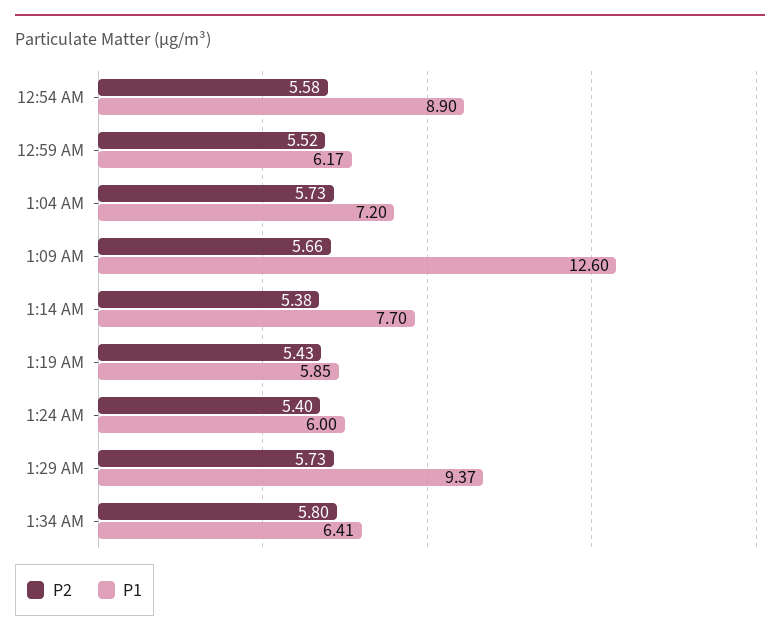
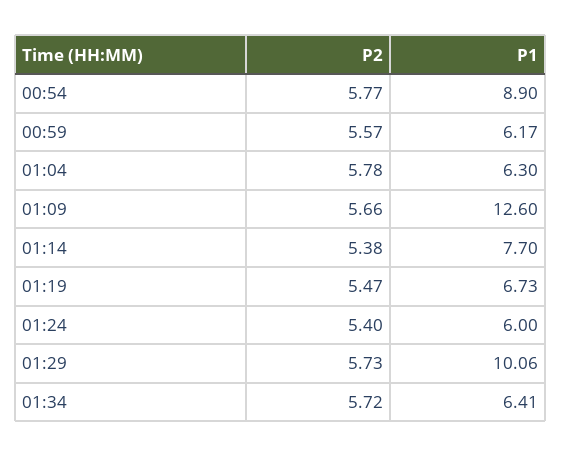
  {
    "P2": {
-     "12:54 AM": 5.58,
+     "12:54 AM": 5.77,
-     "12:59 AM": 5.52,
+     "12:59 AM": 5.57,
-     "1:04 AM": 5.73,
+     "1:04 AM": 5.78,
      "1:09 AM": 5.66,
      "1:14 AM": 5.38,
-     "1:19 AM": 5.43,
+     "1:19 AM": 5.47,
      "1:24 AM": 5.4,
      "1:29 AM": 5.73,
-     "1:34 AM": 5.8
+     "1:34 AM": 5.72
    },
    "P1": {
      "12:54 AM": 8.9,
      "12:59 AM": 6.17,
-     "1:04 AM": 7.2,
+     "1:04 AM": 6.3,
      "1:09 AM": 12.6,
      "1:14 AM": 7.7,
-     "1:19 AM": 5.85,
+     "1:19 AM": 6.73,
      "1:24 AM": 6,
-     "1:29 AM": 9.37,
+     "1:29 AM": 10.06,
      "1:34 AM": 6.41
    }
  }

